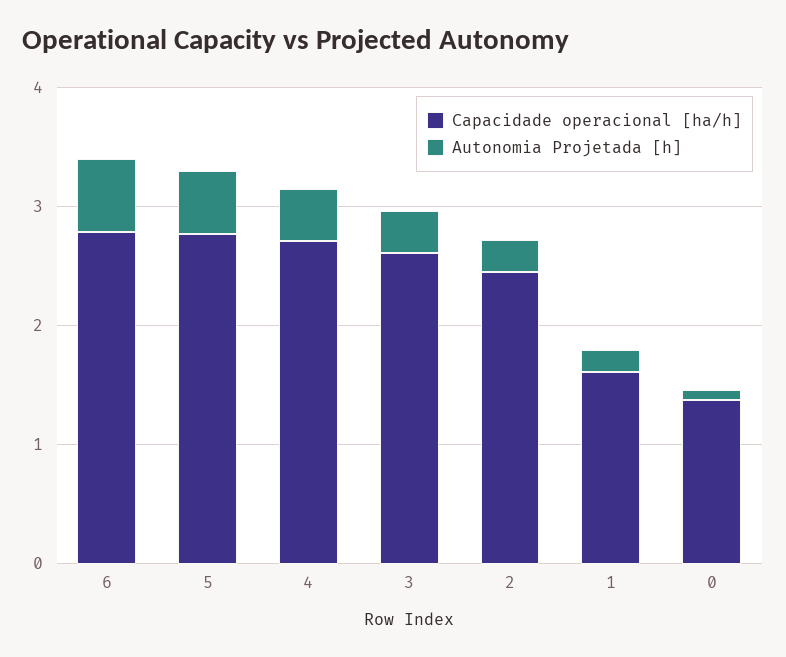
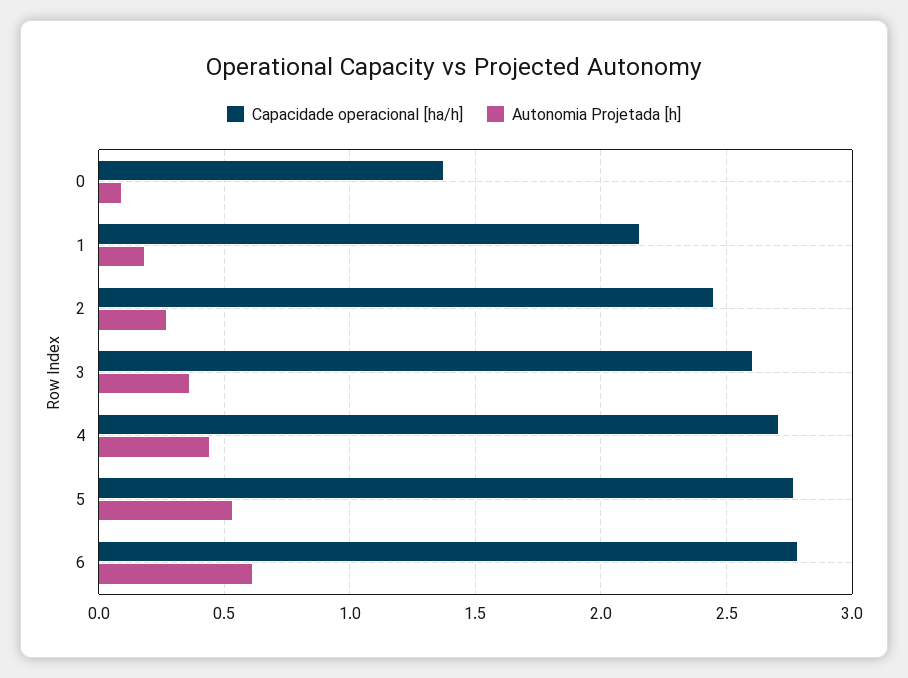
  {
    "Capacidade operacional [ha/h]": {
      "6": 2.8,
      "5": 2.75,
      "4": 2.7,
      "3": 2.6,
      "2": 2.45,
-     "1": 1.6,
+     "1": 2.15,
      "0": 1.35
    },
    "Autonomia Projetada [h]": {
      "6": 0.6,
      "5": 0.55,
      "4": 0.45,
      "3": 0.35,
      "2": 0.25,
      "1": 0.2,
      "0": 0.1
    }
  }

